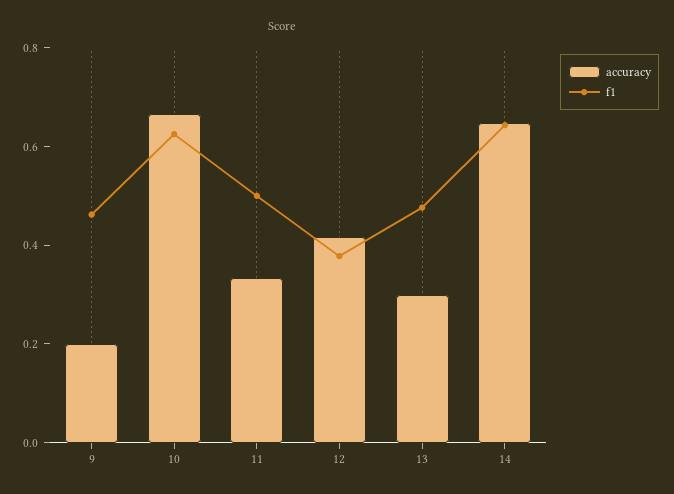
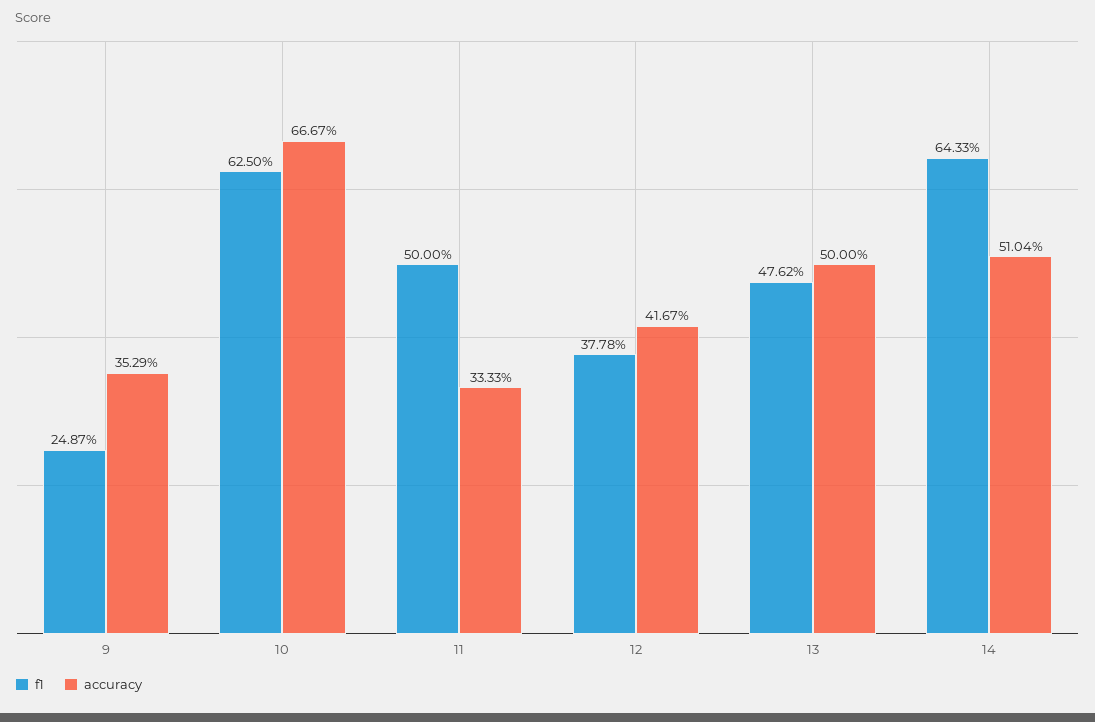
  {
    "accuracy": {
-     "9": 0.2,
+     "9": 0.3529,
      "10": 0.6667,
      "11": 0.3333,
      "12": 0.4167,
-     "13": 0.3,
+     "13": 0.5,
-     "14": 0.65
+     "14": 0.5104
    },
    "f1": {
-     "9": 0.45,
+     "9": 0.2487,
      "10": 0.625,
      "11": 0.5,
      "12": 0.3778,
      "13": 0.4762,
      "14": 0.6433
    }
  }

